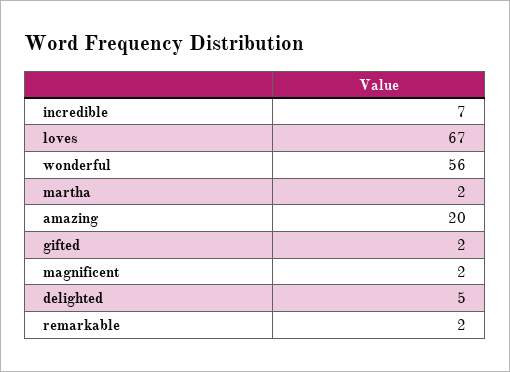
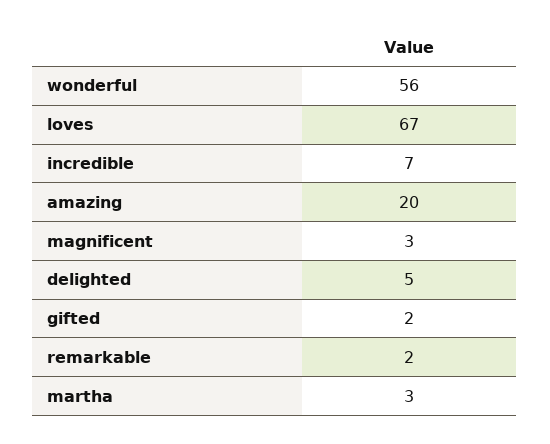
  {
    "incredible": 7,
    "loves": 67,
    "wonderful": 56,
-   "martha": 2,
+   "martha": 3,
    "amazing": 20,
    "gifted": 2,
-   "magnificent": 2,
+   "magnificent": 3,
    "delighted": 5,
    "remarkable": 2
  }

